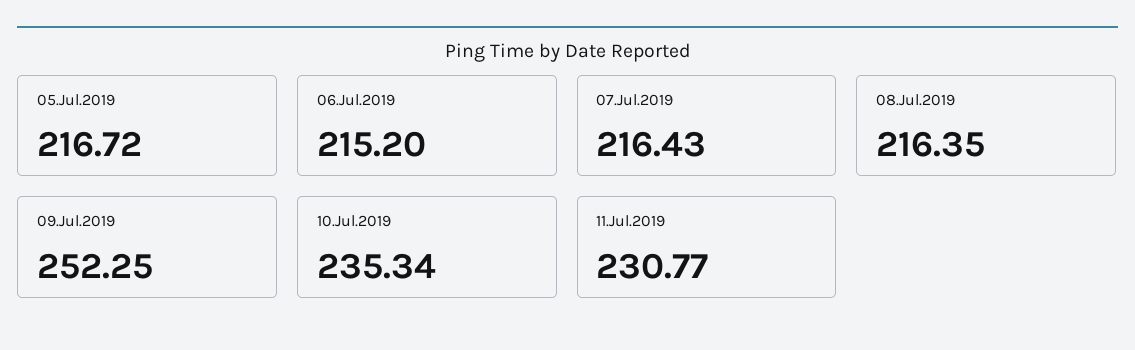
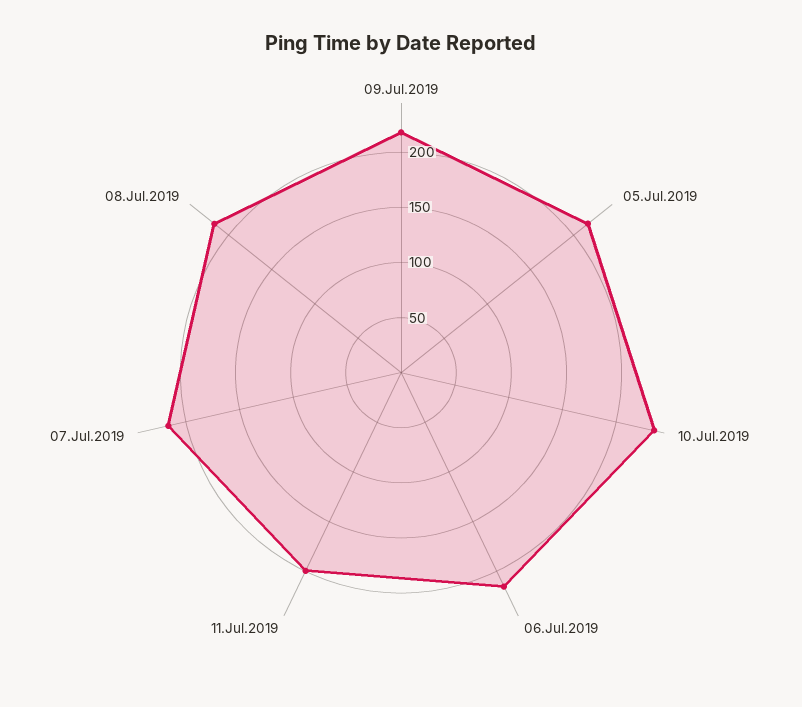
  {
    "05.Jul.2019": 216.72,
    "06.Jul.2019": 215.2,
    "07.Jul.2019": 216.43,
    "08.Jul.2019": 216.35,
-   "09.Jul.2019": 252.25,
+   "09.Jul.2019": 220,
    "10.Jul.2019": 235.34,
-   "11.Jul.2019": 230.77
+   "11.Jul.2019": 200
  }

